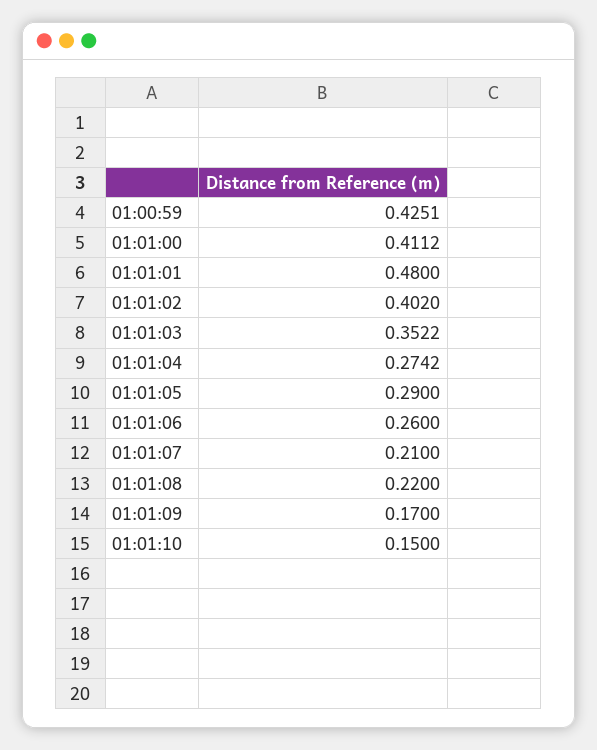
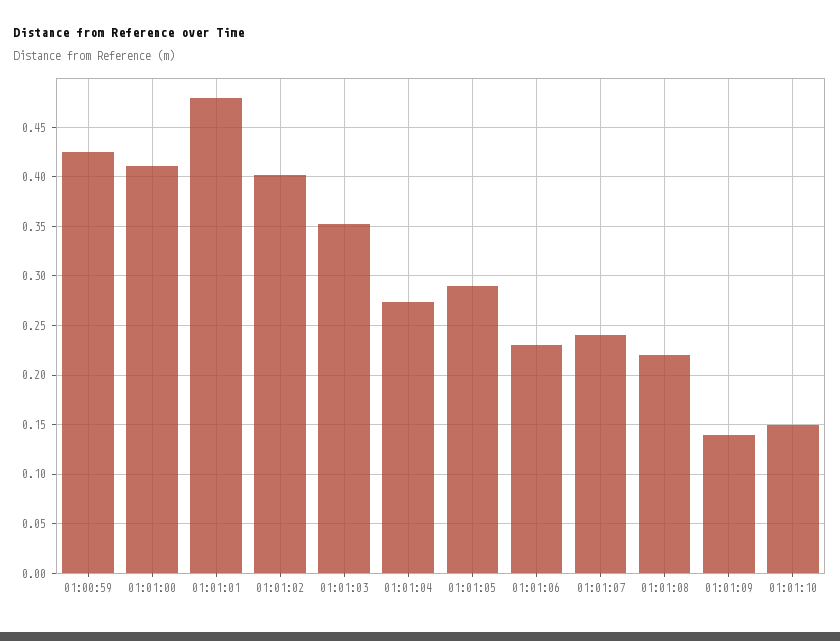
  {
    "01:00:59": 0.4251,
    "01:01:00": 0.4112,
    "01:01:01": 0.48,
    "01:01:02": 0.402,
    "01:01:03": 0.3522,
    "01:01:04": 0.2742,
    "01:01:05": 0.29,
-   "01:01:06": 0.26,
+   "01:01:06": 0.23,
-   "01:01:07": 0.21,
+   "01:01:07": 0.24,
    "01:01:08": 0.22,
-   "01:01:09": 0.17,
+   "01:01:09": 0.14,
    "01:01:10": 0.15
  }

